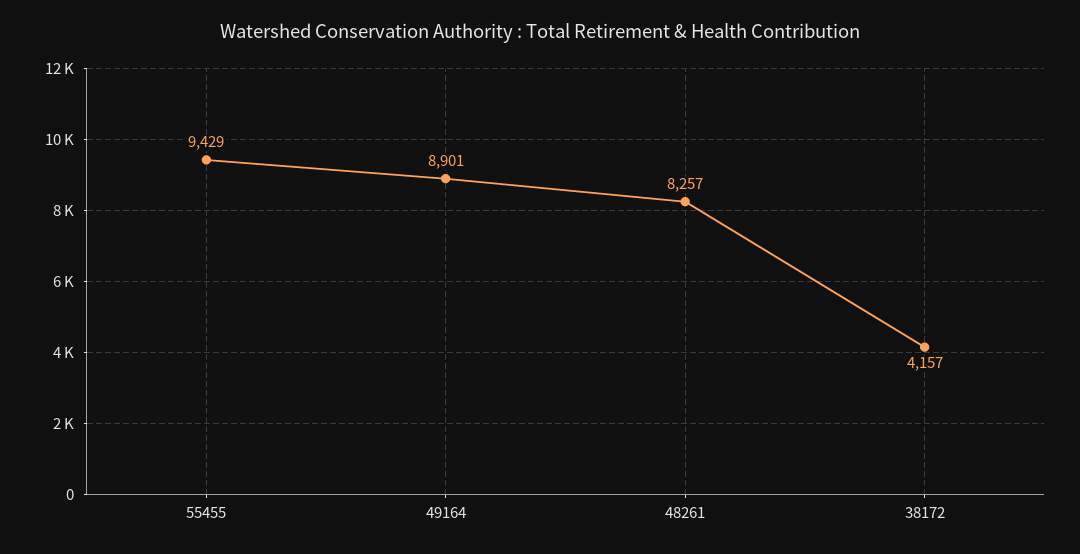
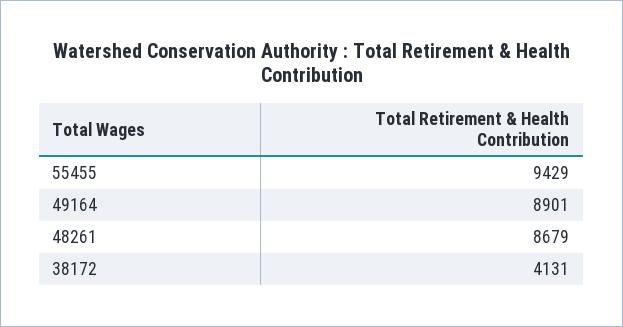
  {
    "55455": 9429,
    "49164": 8901,
-   "48261": 8257,
+   "48261": 8679,
-   "38172": 4157
+   "38172": 4131
  }

